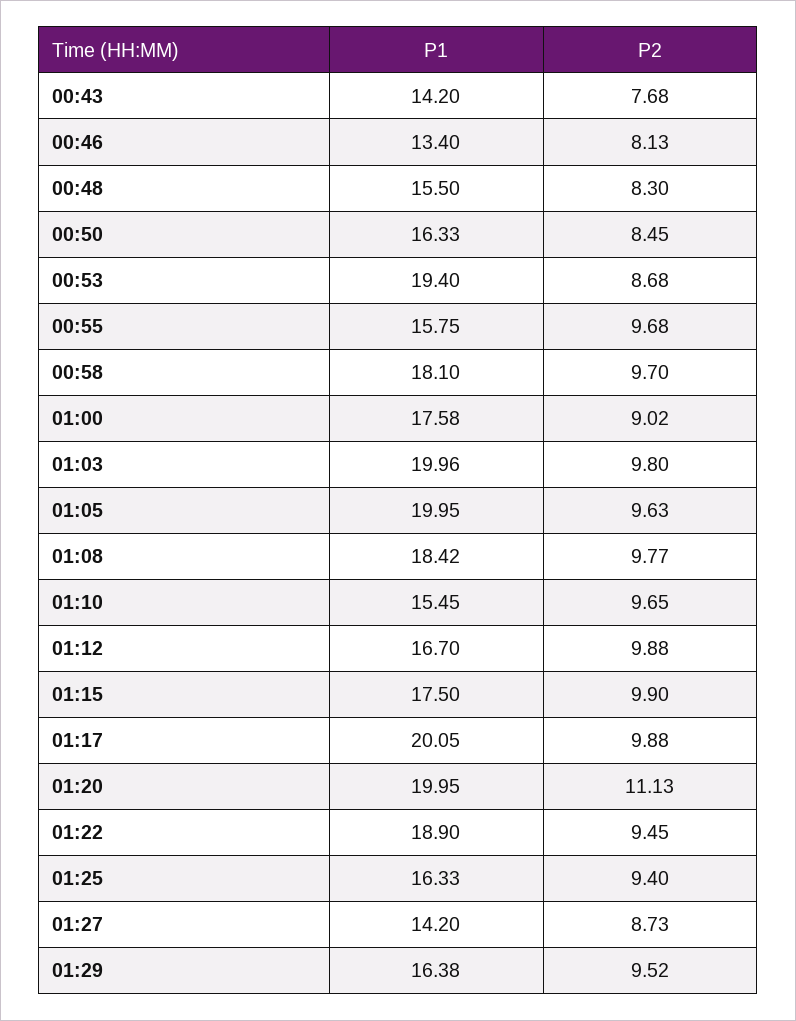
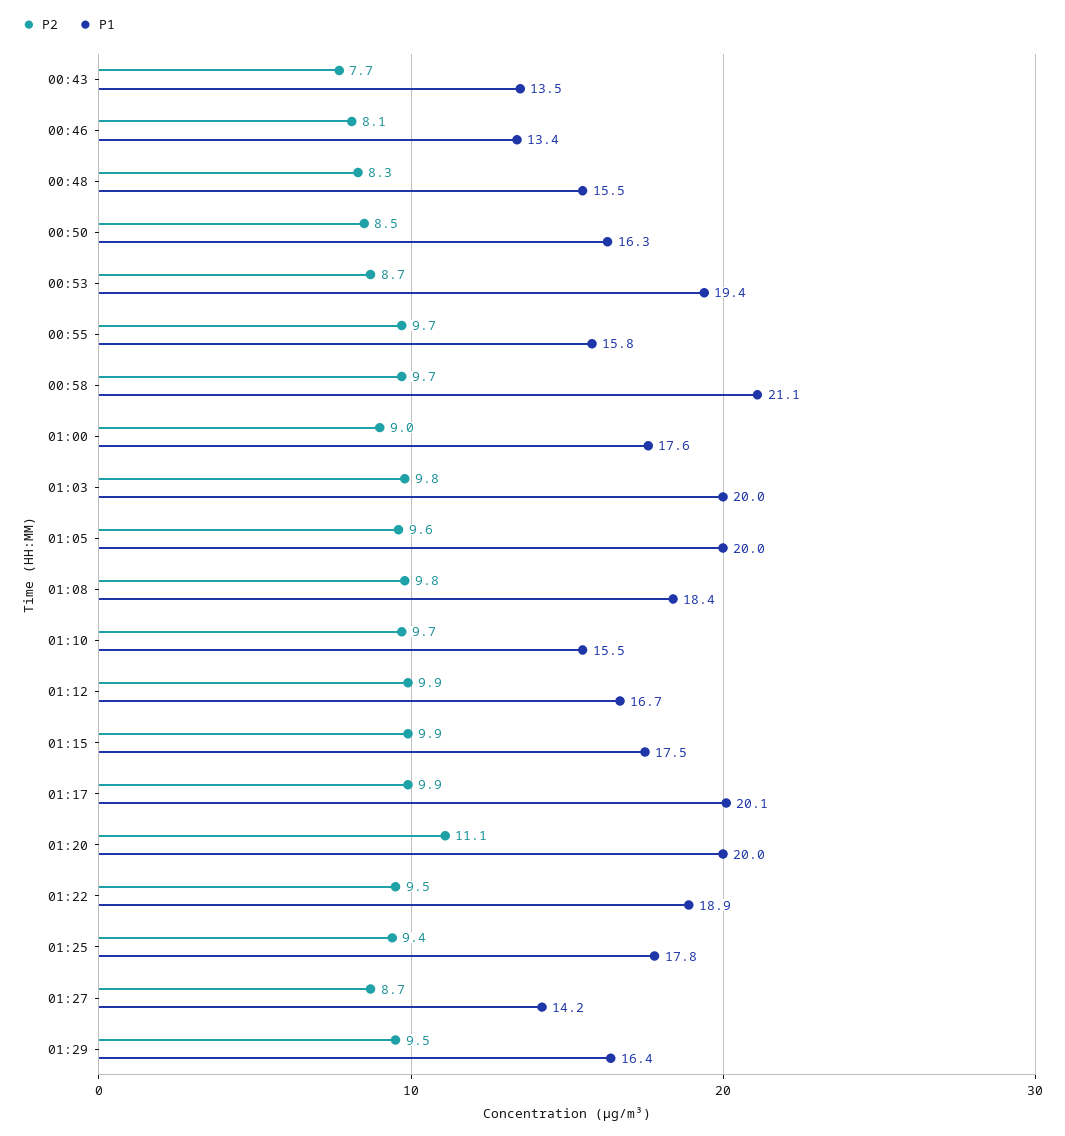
  {
    "P1": {
-     "00:43": 14.2,
+     "00:43": 13.5,
      "00:46": 13.4,
      "00:48": 15.5,
      "00:50": 16.33,
      "00:53": 19.4,
      "00:55": 15.75,
-     "00:58": 18.1,
+     "00:58": 21.1,
      "01:00": 17.58,
      "01:03": 19.96,
      "01:05": 19.95,
      "01:08": 18.42,
      "01:10": 15.45,
      "01:12": 16.7,
      "01:15": 17.5,
      "01:17": 20.05,
      "01:20": 19.95,
      "01:22": 18.9,
-     "01:25": 16.33,
+     "01:25": 17.8,
      "01:27": 14.2,
      "01:29": 16.38
    },
    "P2": {
      "00:43": 7.68,
      "00:46": 8.13,
      "00:48": 8.3,
      "00:50": 8.45,
      "00:53": 8.68,
      "00:55": 9.68,
      "00:58": 9.7,
      "01:00": 9.02,
      "01:03": 9.8,
      "01:05": 9.63,
      "01:08": 9.77,
      "01:10": 9.65,
      "01:12": 9.88,
      "01:15": 9.9,
      "01:17": 9.88,
      "01:20": 11.13,
      "01:22": 9.45,
      "01:25": 9.4,
      "01:27": 8.73,
      "01:29": 9.52
    }
  }

